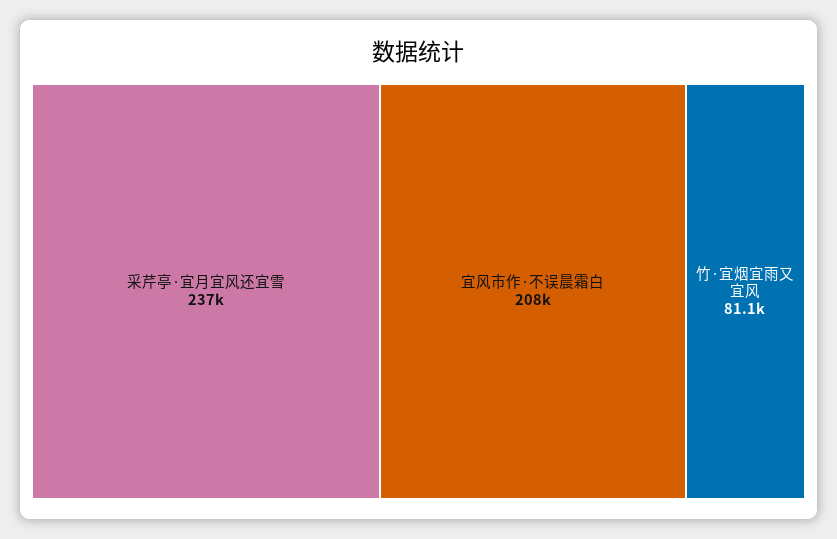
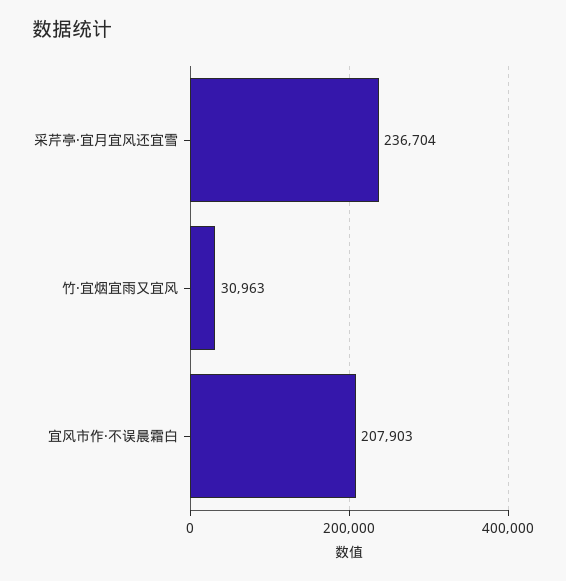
  {
    "采芹亭·宜月宜风还宜雪": 236704,
    "宜风市作·不误晨霜白": 207903,
-   "竹·宜烟宜雨又宜风": 81100
+   "竹·宜烟宜雨又宜风": 30963
  }

